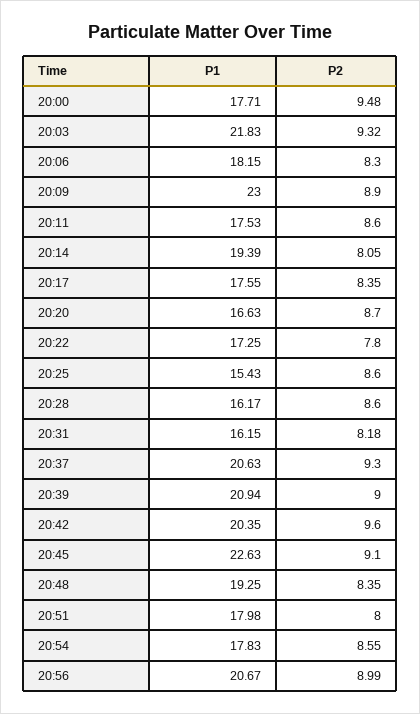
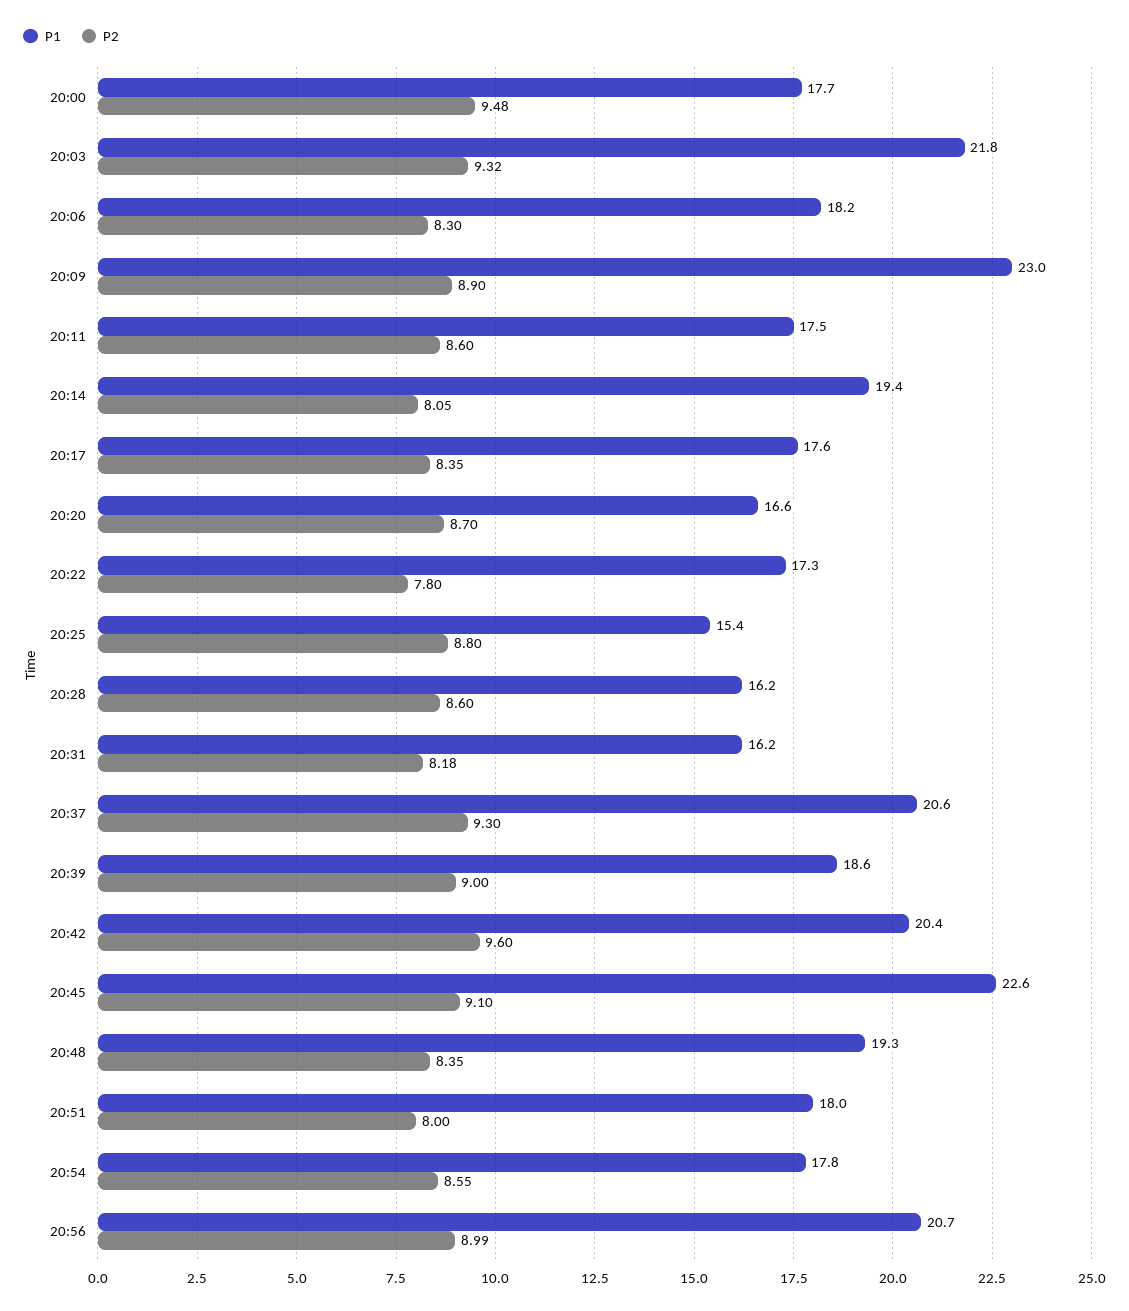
  {
    "P1": {
      "20:00": 17.71,
      "20:03": 21.83,
      "20:06": 18.15,
      "20:09": 23,
      "20:11": 17.53,
      "20:14": 19.39,
      "20:17": 17.55,
      "20:20": 16.63,
      "20:22": 17.25,
      "20:25": 15.43,
      "20:28": 16.17,
      "20:31": 16.15,
      "20:37": 20.63,
-     "20:39": 20.94,
+     "20:39": 18.6,
      "20:42": 20.35,
      "20:45": 22.63,
      "20:48": 19.25,
      "20:51": 17.98,
      "20:54": 17.83,
      "20:56": 20.67
    },
    "P2": {
      "20:00": 9.48,
      "20:03": 9.32,
      "20:06": 8.3,
      "20:09": 8.9,
      "20:11": 8.6,
      "20:14": 8.05,
      "20:17": 8.35,
      "20:20": 8.7,
      "20:22": 7.8,
-     "20:25": 8.6,
+     "20:25": 8.8,
      "20:28": 8.6,
      "20:31": 8.18,
      "20:37": 9.3,
      "20:39": 9,
      "20:42": 9.6,
      "20:45": 9.1,
      "20:48": 8.35,
      "20:51": 8,
      "20:54": 8.55,
      "20:56": 8.99
    }
  }

